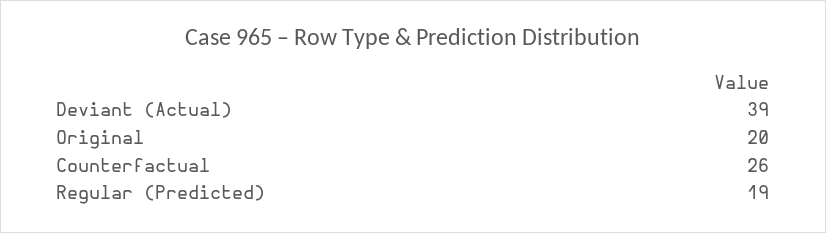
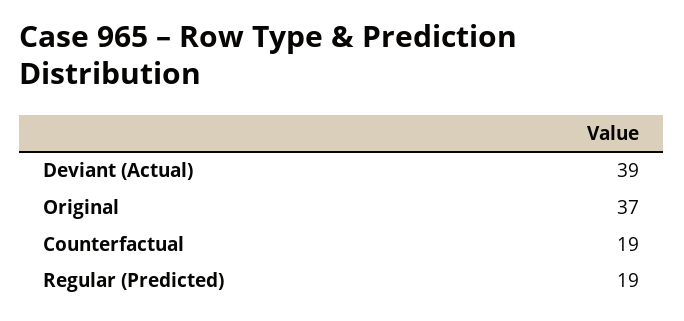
  {
    "Deviant (Actual)": 39,
-   "Original": 20,
+   "Original": 37,
-   "Counterfactual": 26,
+   "Counterfactual": 19,
    "Regular (Predicted)": 19
  }

